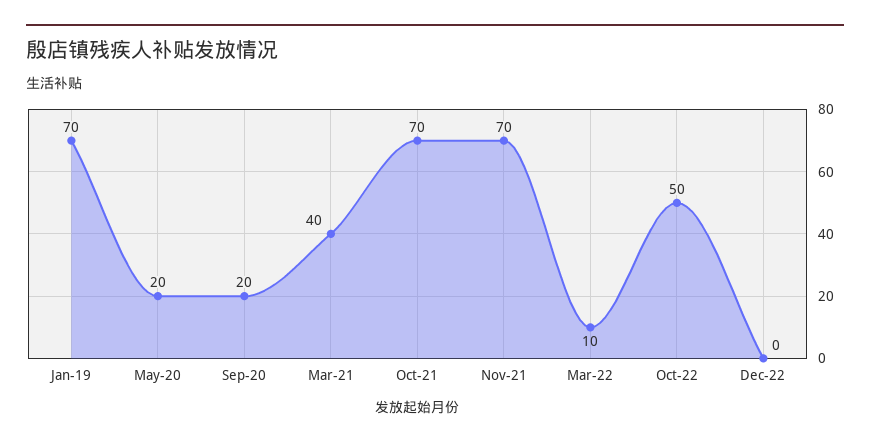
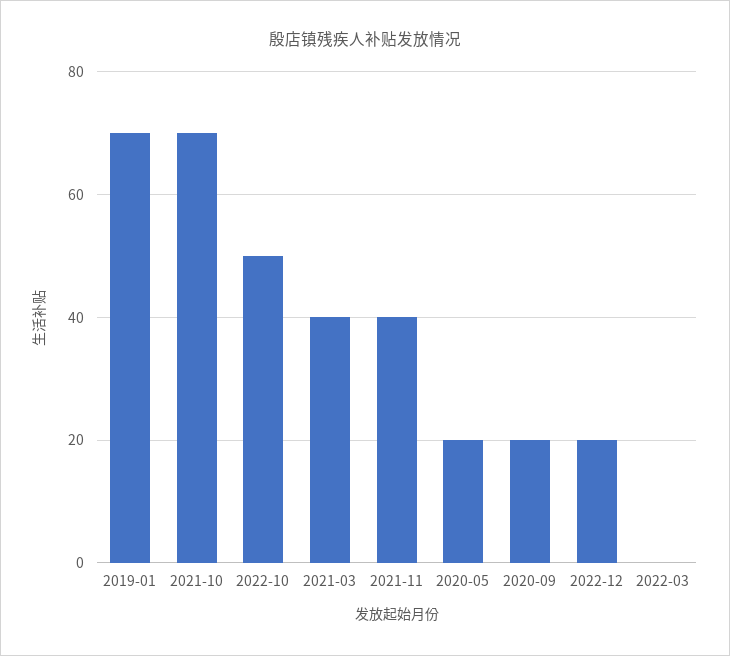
  {
    "Jan-19": 70,
    "May-20": 20,
    "Sep-20": 20,
    "Mar-21": 40,
    "Oct-21": 70,
-   "Nov-21": 70,
+   "Nov-21": 40,
-   "Mar-22": 10,
+   "Mar-22": 0,
    "Oct-22": 50,
-   "Dec-22": 0
+   "Dec-22": 20
  }

